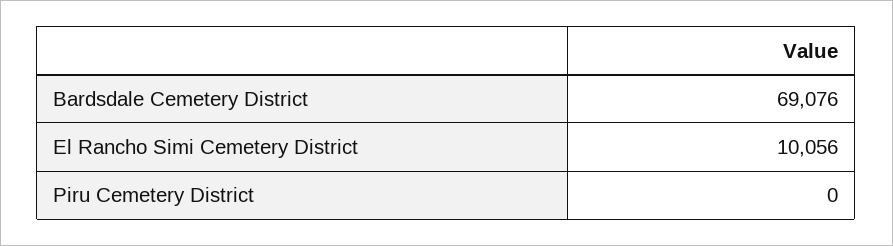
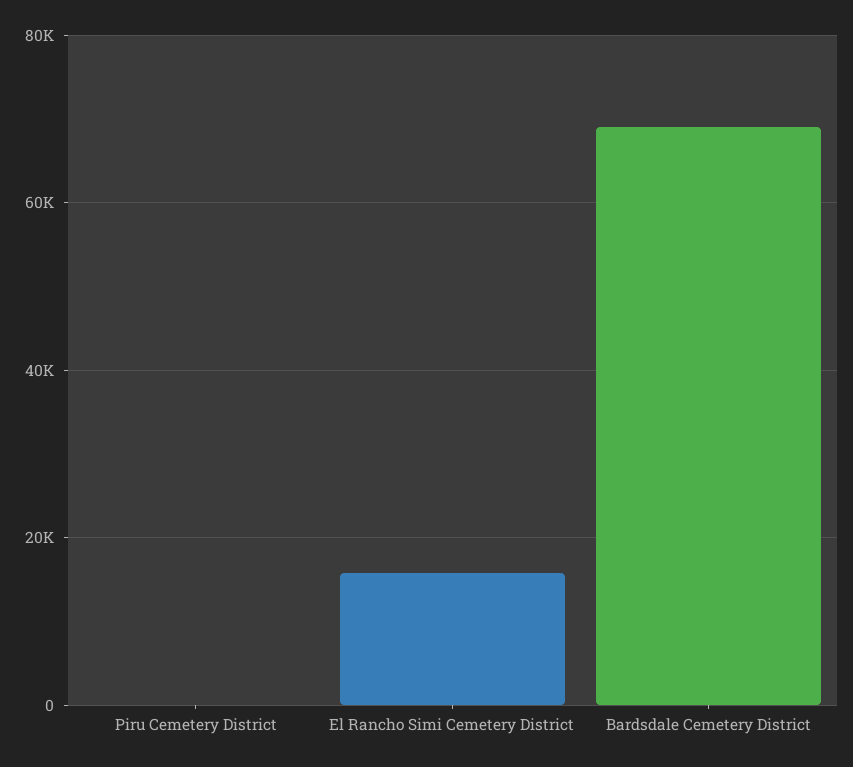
  {
    "Bardsdale Cemetery District": 69076,
-   "El Rancho Simi Cemetery District": 10056,
+   "El Rancho Simi Cemetery District": 16000,
    "Piru Cemetery District": 0
  }

